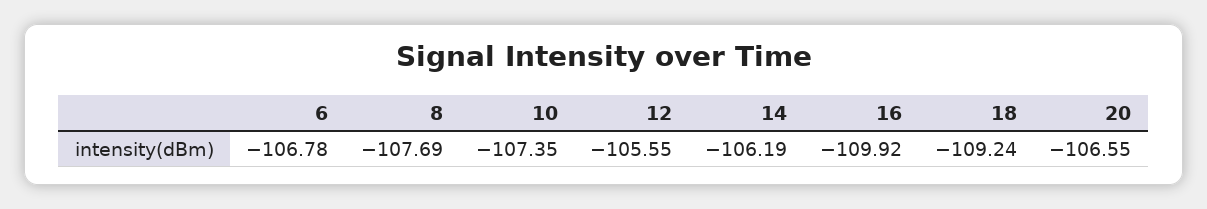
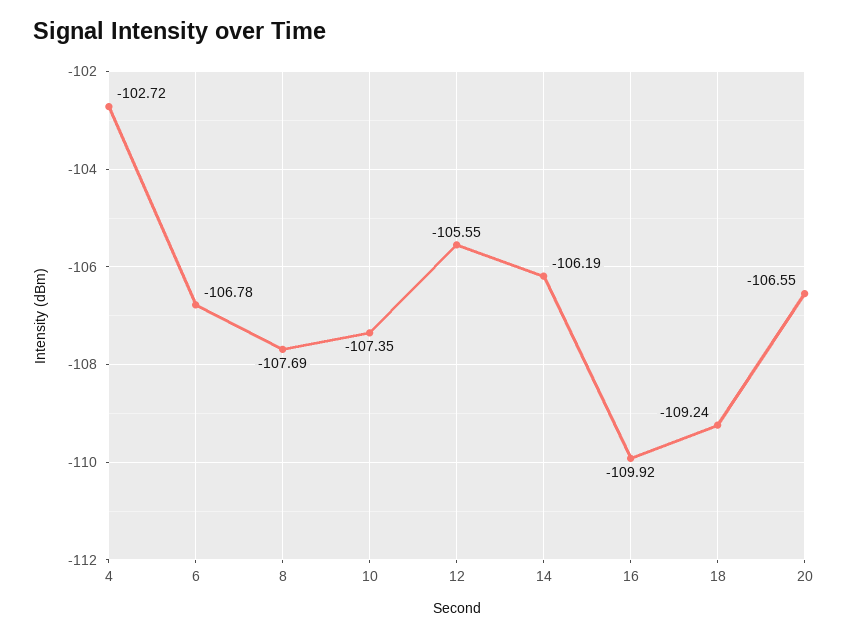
  {
    "6": -106.78,
    "8": -107.69,
    "10": -107.35,
    "12": -105.55,
    "14": -106.19,
    "16": -109.92,
    "18": -109.24,
-   "20": -106.55
+   "20": -106.55,
+   "4": -102.72
  }

